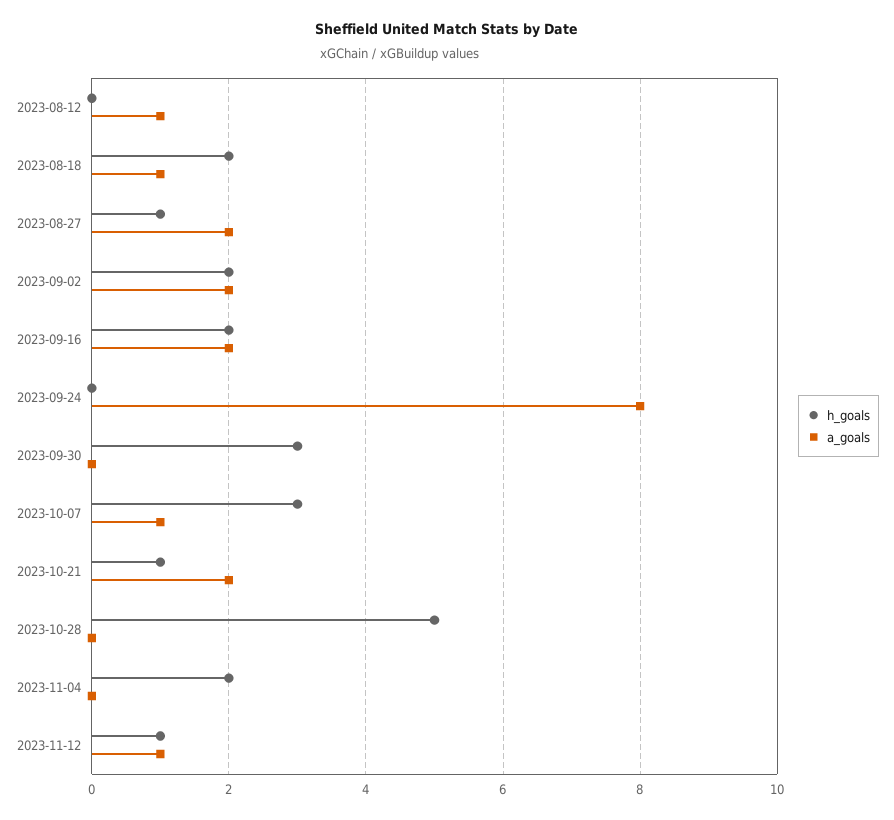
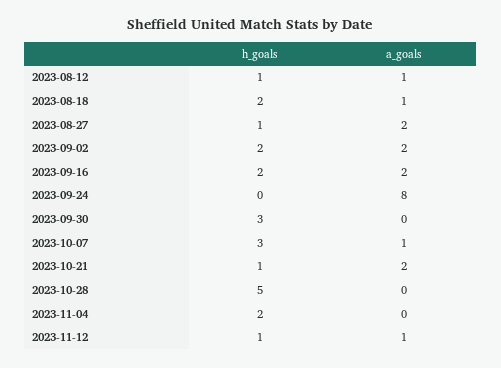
  {
    "h_goals": {
-     "2023-08-12": 0,
+     "2023-08-12": 1,
      "2023-08-18": 2,
      "2023-08-27": 1,
      "2023-09-02": 2,
      "2023-09-16": 2,
      "2023-09-24": 0,
      "2023-09-30": 3,
      "2023-10-07": 3,
      "2023-10-21": 1,
      "2023-10-28": 5,
      "2023-11-04": 2,
      "2023-11-12": 1
    },
    "a_goals": {
      "2023-08-12": 1,
      "2023-08-18": 1,
      "2023-08-27": 2,
      "2023-09-02": 2,
      "2023-09-16": 2,
      "2023-09-24": 8,
      "2023-09-30": 0,
      "2023-10-07": 1,
      "2023-10-21": 2,
      "2023-10-28": 0,
      "2023-11-04": 0,
      "2023-11-12": 1
    }
  }

